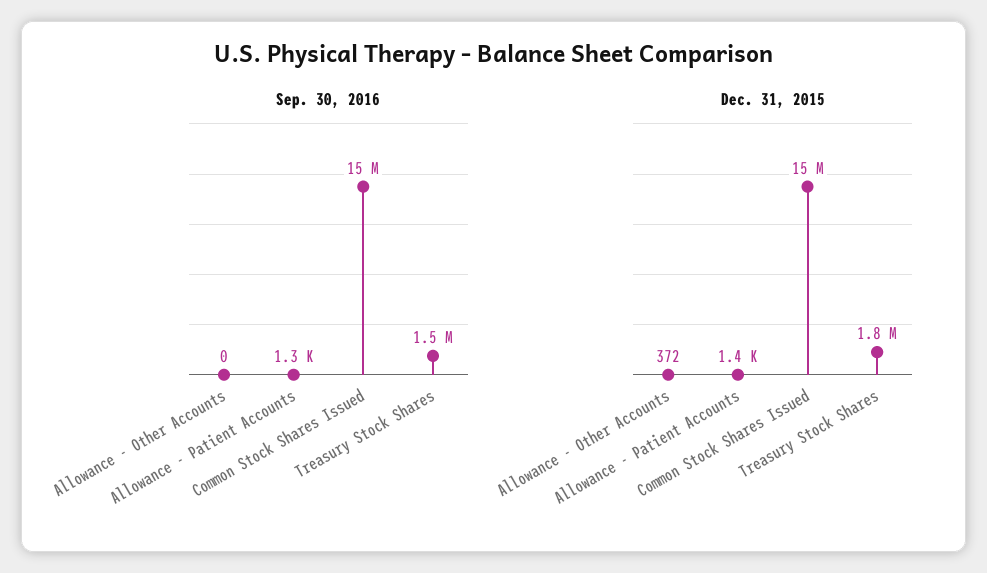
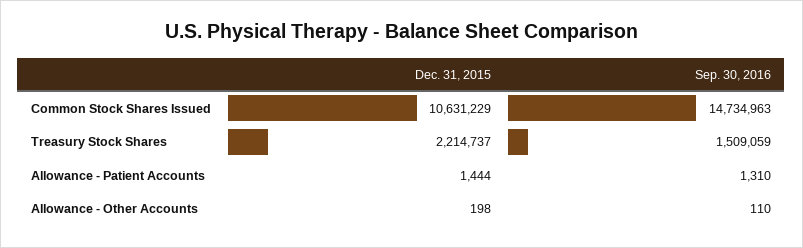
  {
    "Sep. 30, 2016": {
-     "Allowance - Other Accounts": 0,
+     "Allowance - Other Accounts": 110,
      "Allowance - Patient Accounts": 1310,
      "Common Stock Shares Issued": 14734963,
      "Treasury Stock Shares": 1509059
    },
    "Dec. 31, 2015": {
-     "Allowance - Other Accounts": 372,
+     "Allowance - Other Accounts": 198,
      "Allowance - Patient Accounts": 1444,
-     "Common Stock Shares Issued": 15000000,
+     "Common Stock Shares Issued": 10631229,
-     "Treasury Stock Shares": 1800000
+     "Treasury Stock Shares": 2214737
    }
  }

